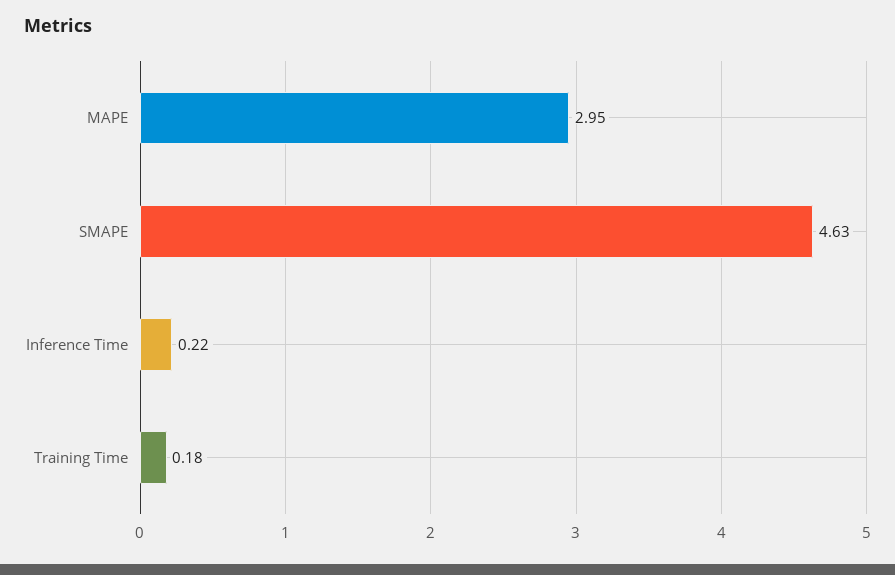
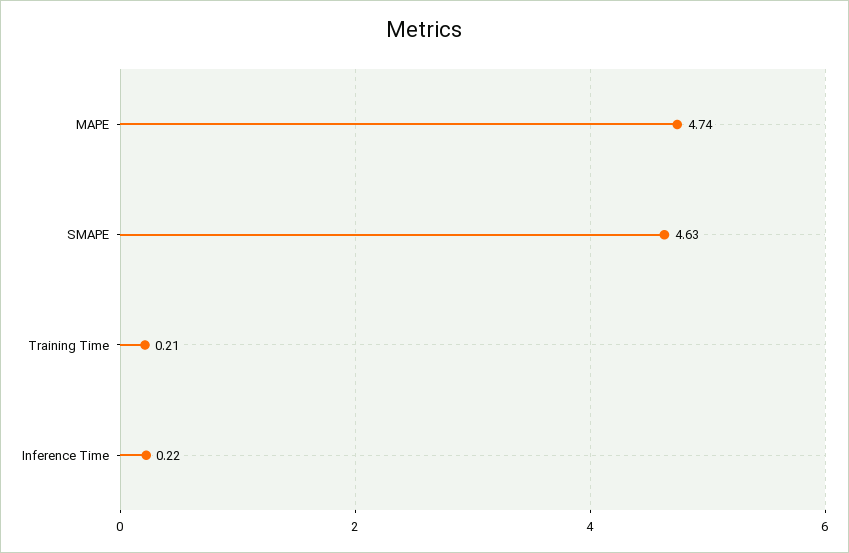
  {
-   "MAPE": 2.95,
+   "MAPE": 4.74,
    "SMAPE": 4.63,
    "Inference Time": 0.22,
-   "Training Time": 0.18
+   "Training Time": 0.21
  }

